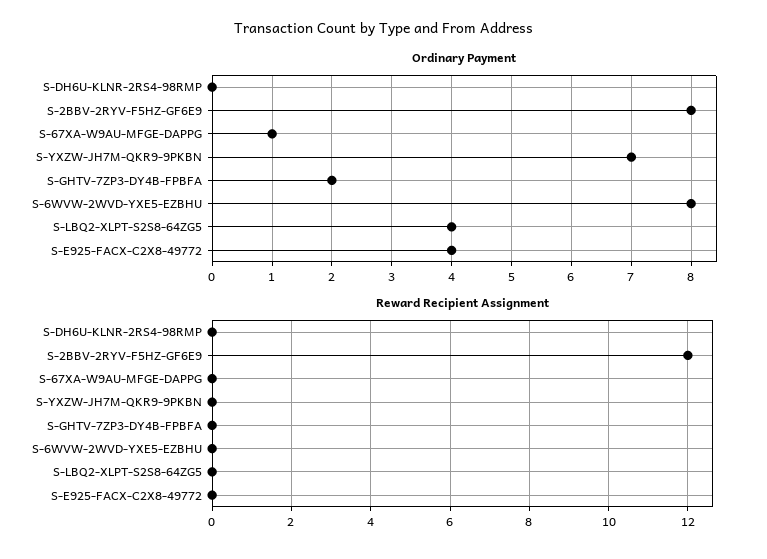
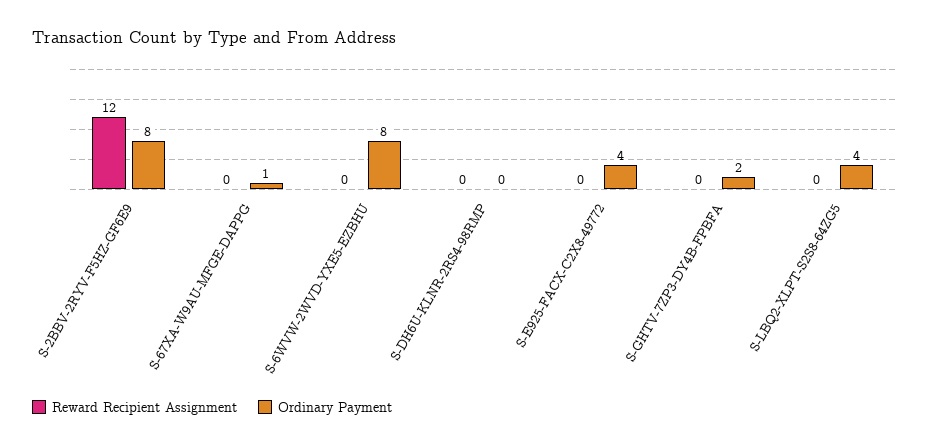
  {
    "Ordinary Payment": {
      "S-DH6U-KLNR-2RS4-98RMP": 0,
      "S-2BBV-2RYV-F5HZ-GF6E9": 8,
      "S-67XA-W9AU-MFGE-DAPPG": 1,
-     "S-YXZW-JH7M-QKR9-9PKBN": 7,
      "S-GHTV-7ZP3-DY4B-FPBFA": 2,
      "S-6WVW-2WVD-YXE5-EZBHU": 8,
      "S-LBQ2-XLPT-S2S8-64ZG5": 4,
      "S-E925-FACX-C2X8-49772": 4
    },
    "Reward Recipient Assignment": {
      "S-DH6U-KLNR-2RS4-98RMP": 0,
      "S-2BBV-2RYV-F5HZ-GF6E9": 12,
      "S-67XA-W9AU-MFGE-DAPPG": 0,
-     "S-YXZW-JH7M-QKR9-9PKBN": 0,
      "S-GHTV-7ZP3-DY4B-FPBFA": 0,
      "S-6WVW-2WVD-YXE5-EZBHU": 0,
      "S-LBQ2-XLPT-S2S8-64ZG5": 0,
      "S-E925-FACX-C2X8-49772": 0
    }
  }

